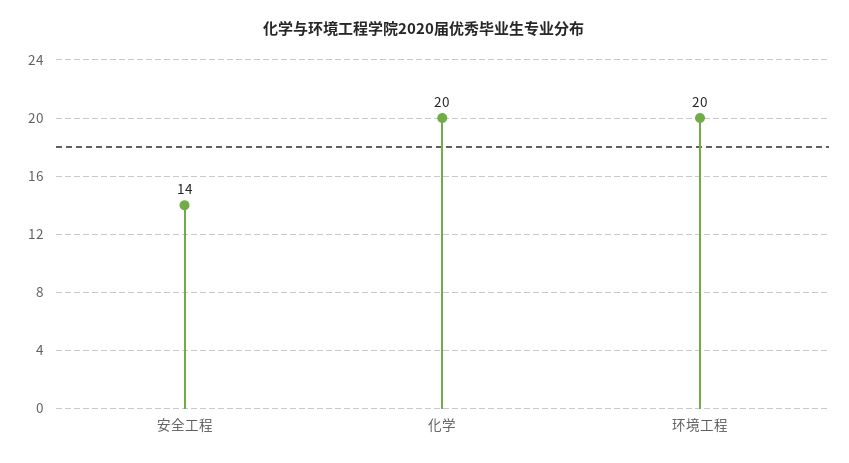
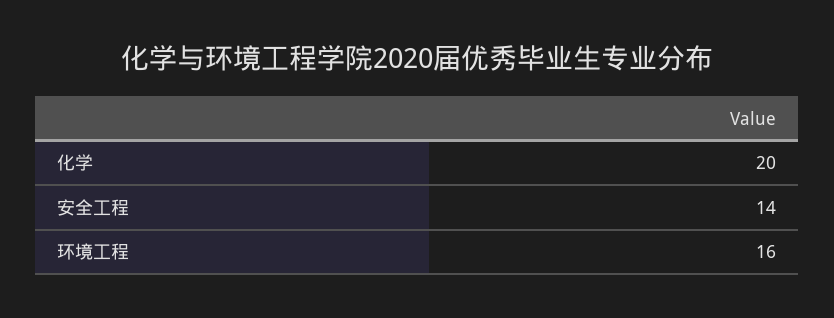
  {
    "安全工程": 14,
    "化学": 20,
-   "环境工程": 20
+   "环境工程": 16
  }

